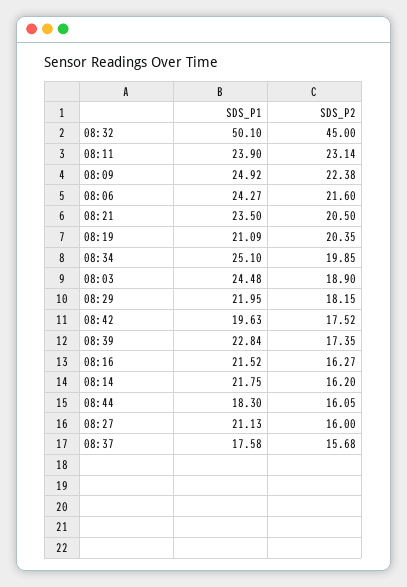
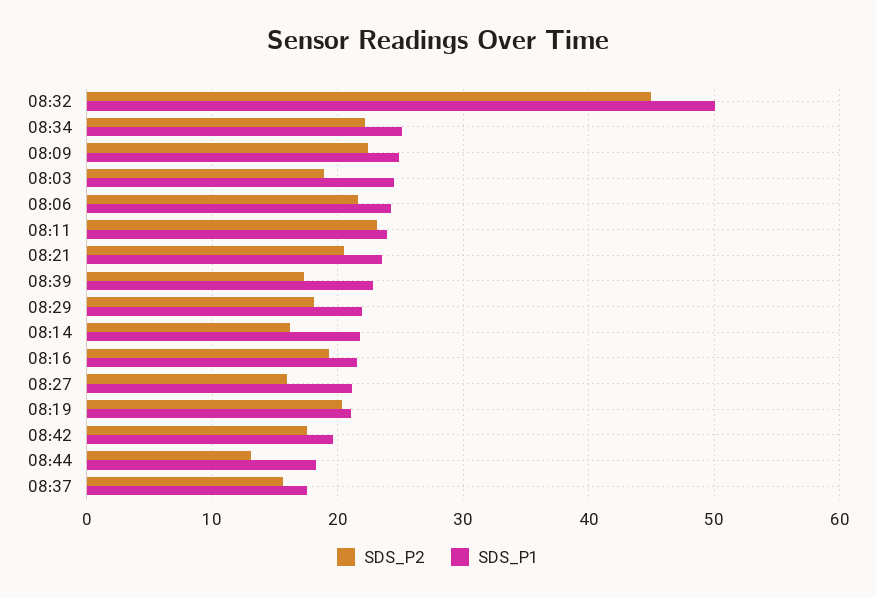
  {
    "SDS_P1": {
      "08:32": 50.1,
      "08:11": 23.9,
      "08:09": 24.92,
      "08:06": 24.27,
      "08:21": 23.5,
      "08:19": 21.09,
      "08:34": 25.1,
      "08:03": 24.48,
      "08:29": 21.95,
      "08:42": 19.63,
      "08:39": 22.84,
      "08:16": 21.52,
      "08:14": 21.75,
      "08:44": 18.3,
      "08:27": 21.13,
      "08:37": 17.58
    },
    "SDS_P2": {
      "08:32": 45,
      "08:11": 23.14,
      "08:09": 22.38,
      "08:06": 21.6,
      "08:21": 20.5,
      "08:19": 20.35,
-     "08:34": 19.85,
+     "08:34": 22,
      "08:03": 18.9,
      "08:29": 18.15,
      "08:42": 17.52,
      "08:39": 17.35,
-     "08:16": 16.27,
+     "08:16": 19,
      "08:14": 16.2,
-     "08:44": 16.05,
+     "08:44": 13,
      "08:27": 16,
      "08:37": 15.68
    }
  }

